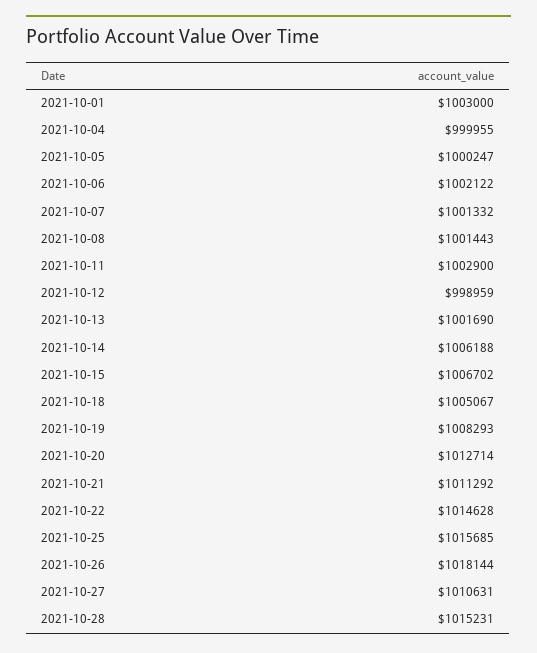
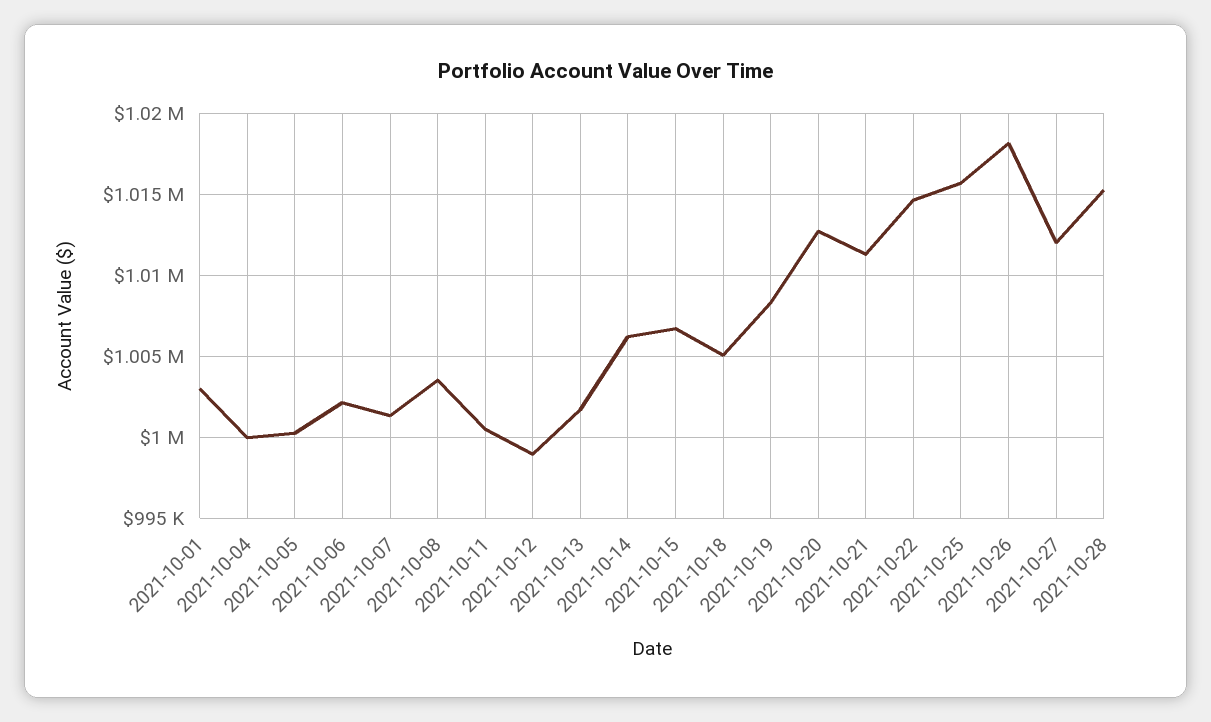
  {
    "2021-10-01": 1003000,
    "2021-10-04": 999955,
    "2021-10-05": 1000247,
    "2021-10-06": 1002122,
    "2021-10-07": 1001332,
-   "2021-10-08": 1001443,
+   "2021-10-08": 1003500,
-   "2021-10-11": 1002900,
+   "2021-10-11": 1000500,
    "2021-10-12": 998959,
    "2021-10-13": 1001690,
    "2021-10-14": 1006188,
    "2021-10-15": 1006702,
    "2021-10-18": 1005067,
    "2021-10-19": 1008293,
    "2021-10-20": 1012714,
    "2021-10-21": 1011292,
    "2021-10-22": 1014628,
    "2021-10-25": 1015685,
    "2021-10-26": 1018144,
-   "2021-10-27": 1010631,
+   "2021-10-27": 1012000,
    "2021-10-28": 1015231
  }

